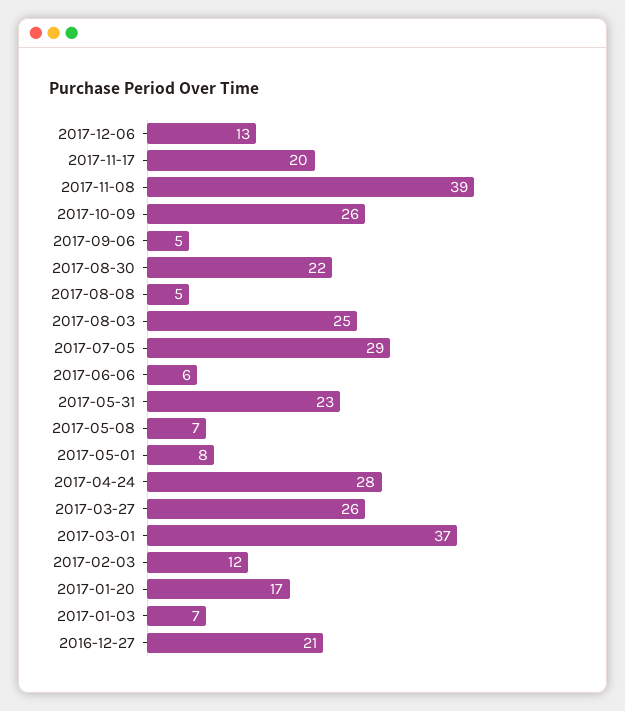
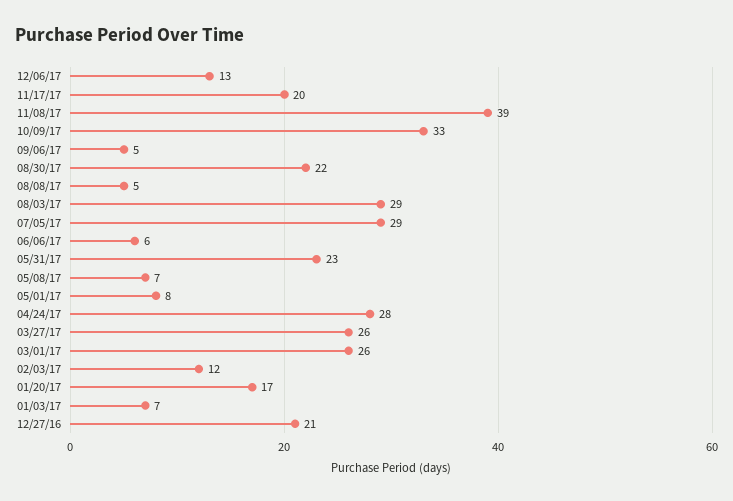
  {
    "2017-12-06": 13,
    "2017-11-17": 20,
    "2017-11-08": 39,
-   "2017-10-09": 26,
+   "2017-10-09": 33,
    "2017-09-06": 5,
    "2017-08-30": 22,
    "2017-08-08": 5,
-   "2017-08-03": 25,
+   "2017-08-03": 29,
    "2017-07-05": 29,
    "2017-06-06": 6,
    "2017-05-31": 23,
    "2017-05-08": 7,
    "2017-05-01": 8,
    "2017-04-24": 28,
    "2017-03-27": 26,
-   "2017-03-01": 37,
+   "2017-03-01": 26,
    "2017-02-03": 12,
    "2017-01-20": 17,
    "2017-01-03": 7,
    "2016-12-27": 21
  }

